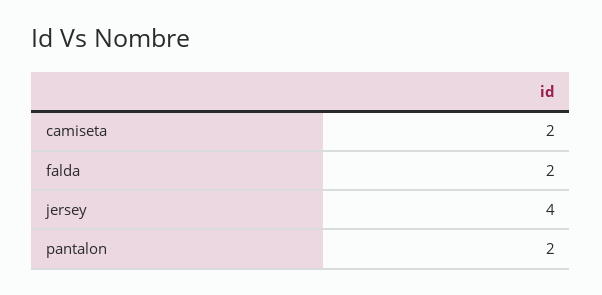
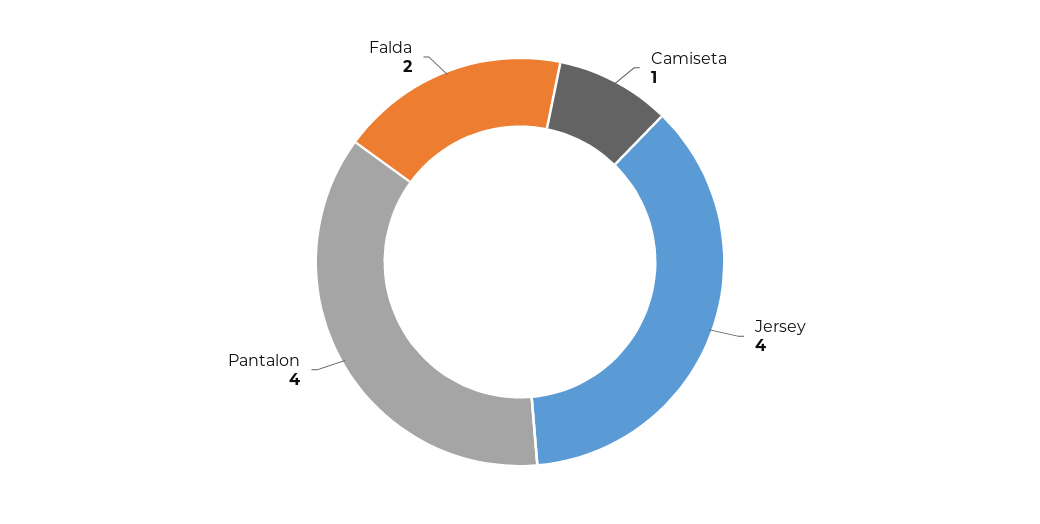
  {
-   "camiseta": 2,
+   "camiseta": 1,
    "falda": 2,
    "jersey": 4,
-   "pantalon": 2
+   "pantalon": 4
  }

